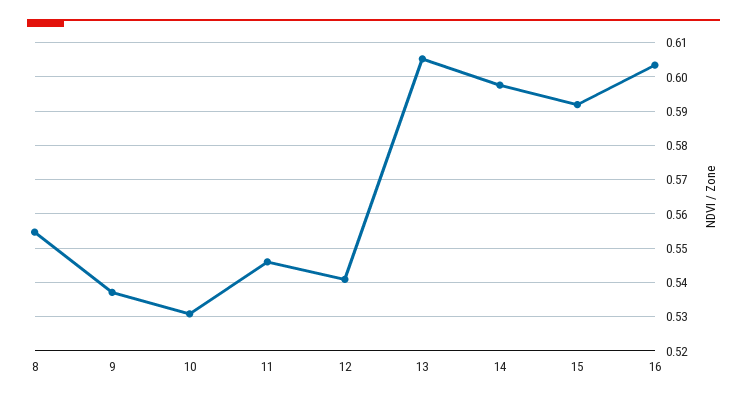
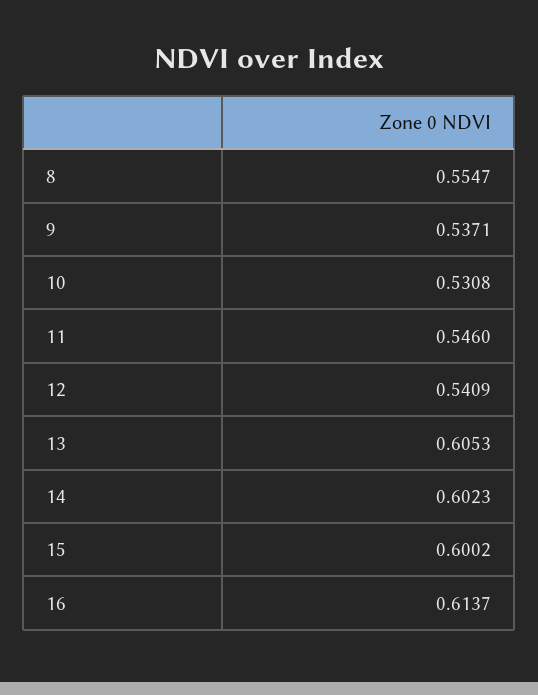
  {
    "8": 0.5547,
    "9": 0.5371,
    "10": 0.5308,
    "11": 0.546,
    "12": 0.5409,
    "13": 0.6053,
-   "14": 0.598,
+   "14": 0.6023,
-   "15": 0.592,
+   "15": 0.6002,
-   "16": 0.604
+   "16": 0.6137
  }

